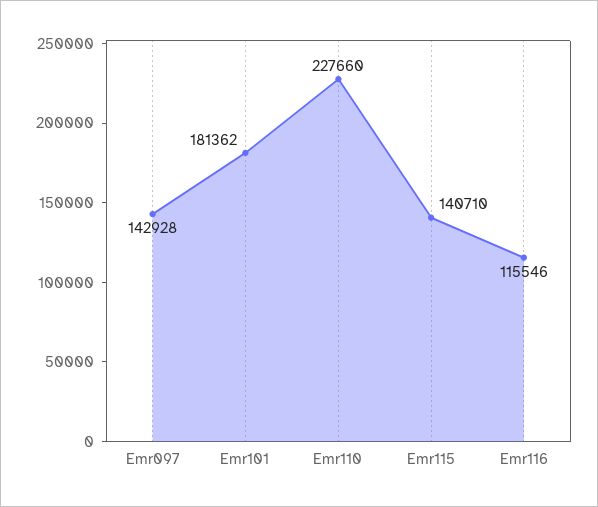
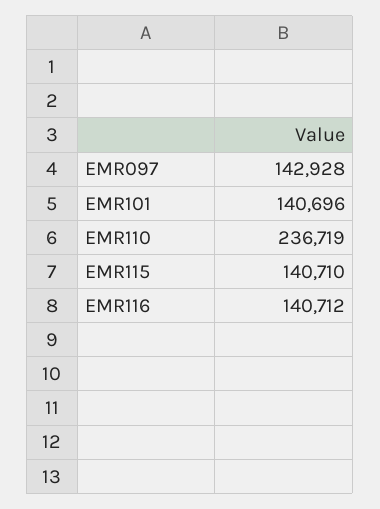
  {
    "Emr097": 142928,
-   "Emr101": 181362,
+   "Emr101": 140696,
-   "Emr110": 227660,
+   "Emr110": 236719,
    "Emr115": 140710,
-   "Emr116": 115546
+   "Emr116": 140712
  }

